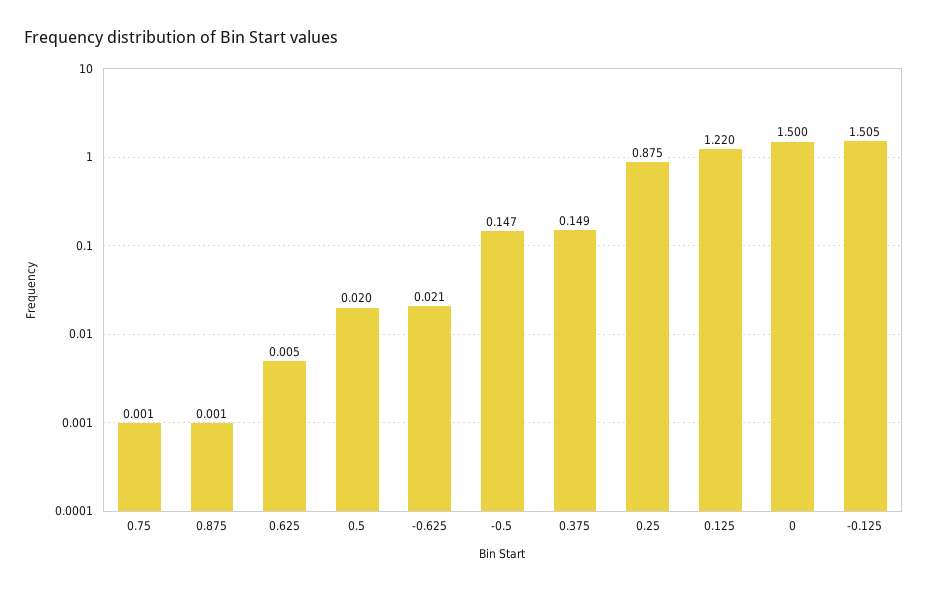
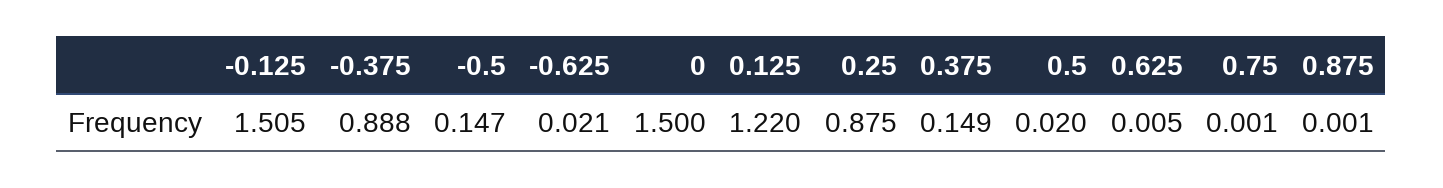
  {
    "0.75": 0.001,
    "0.875": 0.001,
    "0.625": 0.005,
    "0.5": 0.02,
    "-0.625": 0.021,
    "-0.5": 0.147,
    "0.375": 0.149,
    "0.25": 0.875,
    "0.125": 1.22,
    "0": 1.5,
-   "-0.125": 1.505
+   "-0.125": 1.505,
+   "-0.375": 0.888
  }

